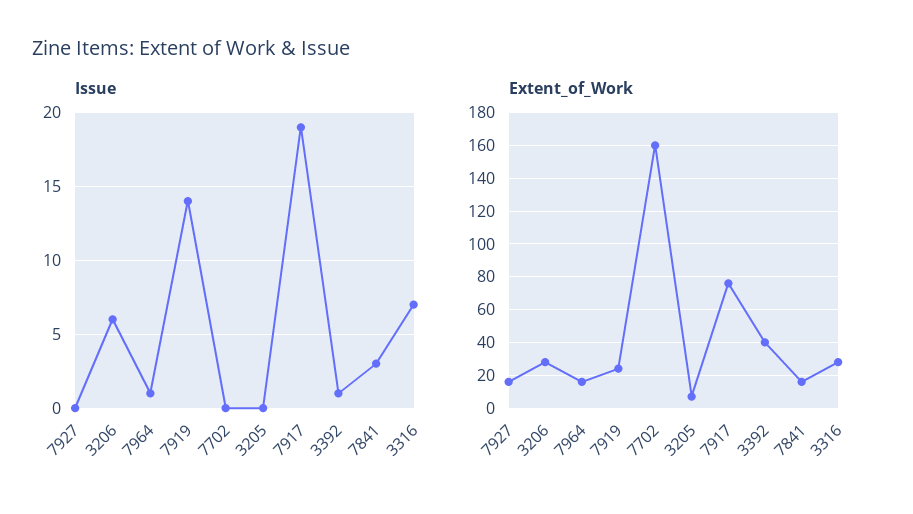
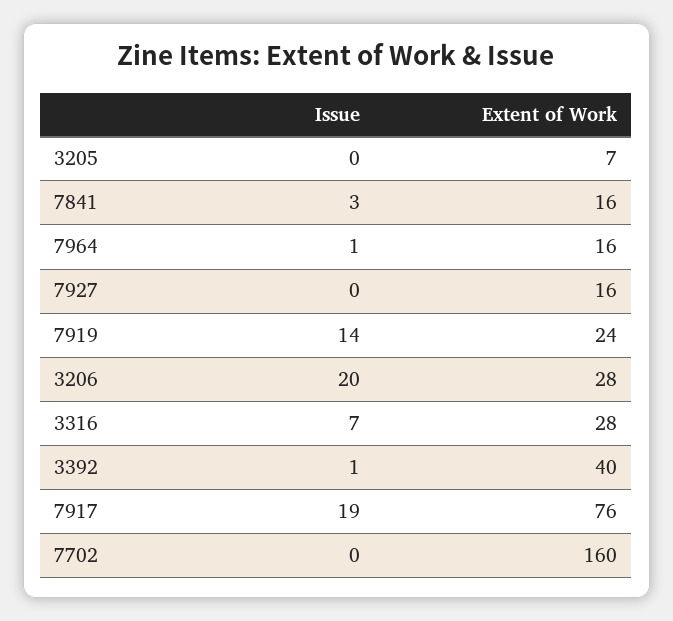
  {
    "Issue": {
      "7927": 0,
-     "3206": 6,
+     "3206": 20,
      "7964": 1,
      "7919": 14,
      "7702": 0,
      "3205": 0,
      "7917": 19,
      "3392": 1,
      "7841": 3,
      "3316": 7
    },
    "Extent_of_Work": {
      "7927": 16,
      "3206": 28,
      "7964": 16,
      "7919": 24,
      "7702": 160,
      "3205": 7,
      "7917": 76,
      "3392": 40,
      "7841": 16,
      "3316": 28
    }
  }

